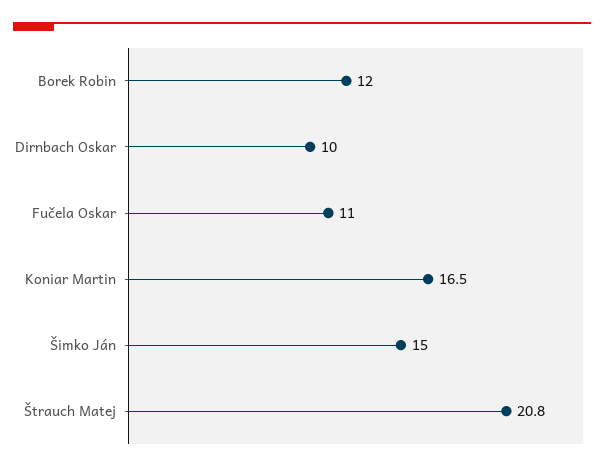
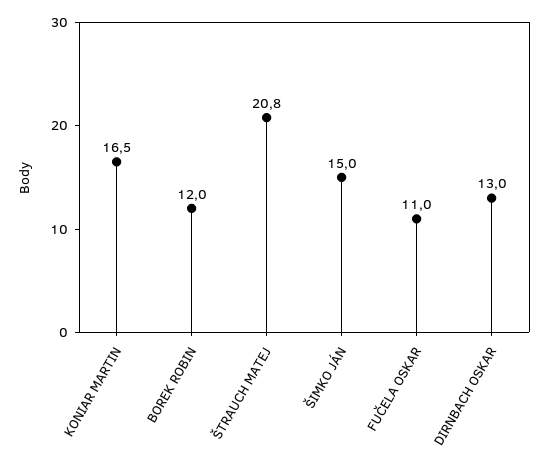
  {
    "Borek Robin": 12,
-   "Dirnbach Oskar": 10,
+   "Dirnbach Oskar": 13,
    "Fučela Oskar": 11,
    "Koniar Martin": 16.5,
    "Šimko Ján": 15,
    "Štrauch Matej": 20.8
  }

